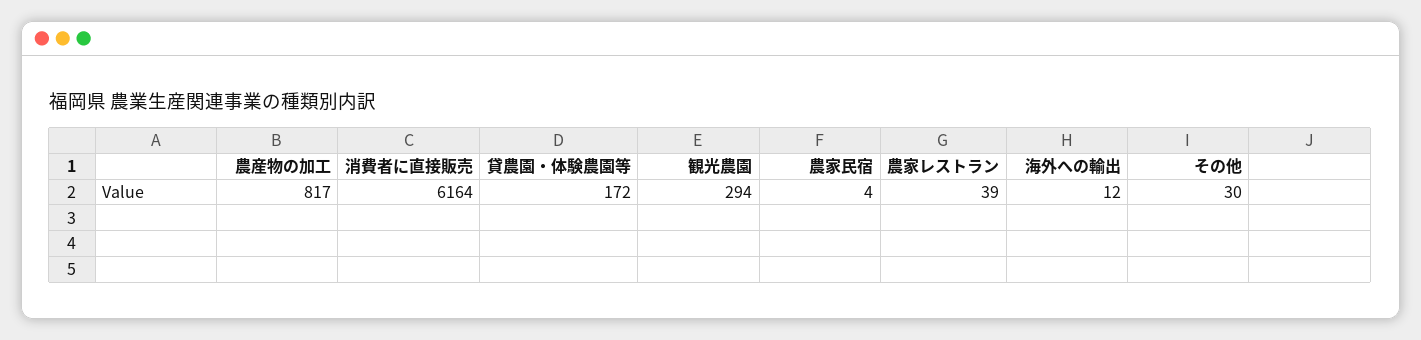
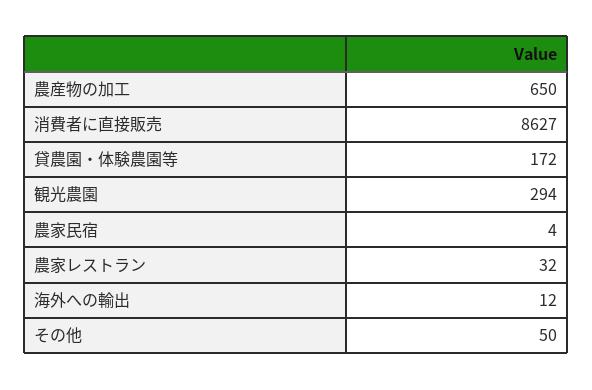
  {
-   "農産物の加工": 817,
+   "農産物の加工": 650,
-   "消費者に直接販売": 6164,
+   "消費者に直接販売": 8627,
    "貸農園・体験農園等": 172,
    "観光農園": 294,
    "農家民宿": 4,
-   "農家レストラン": 39,
+   "農家レストラン": 32,
    "海外への輸出": 12,
-   "その他": 30
+   "その他": 50
  }

